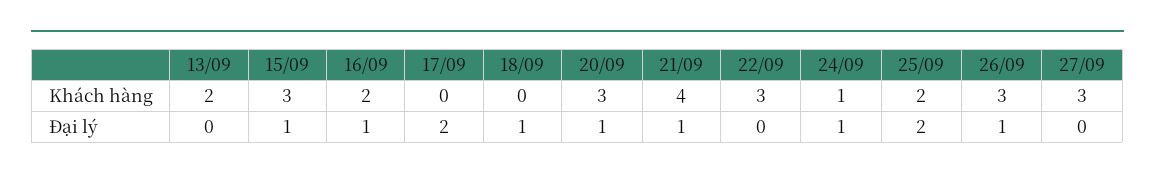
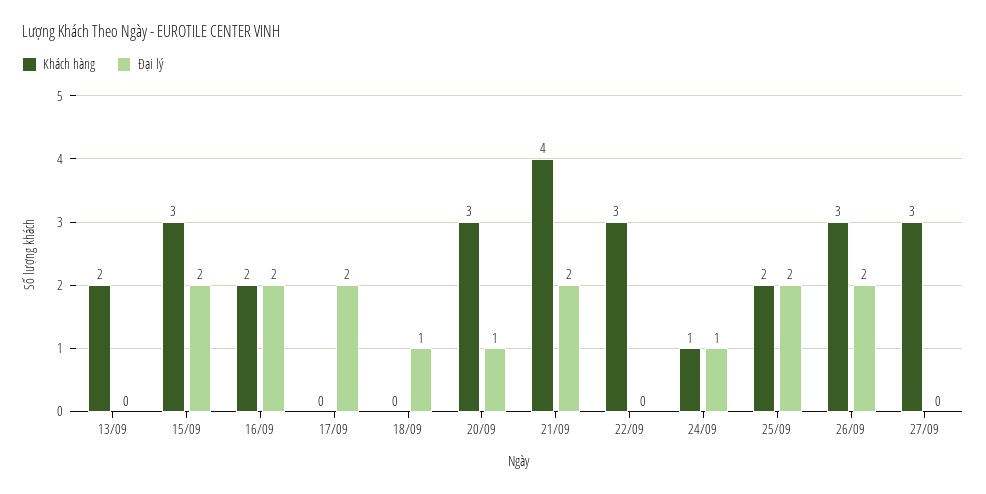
  {
    "Khách hàng": {
      "13/09": 2,
      "15/09": 3,
      "16/09": 2,
      "17/09": 0,
      "18/09": 0,
      "20/09": 3,
      "21/09": 4,
      "22/09": 3,
      "24/09": 1,
      "25/09": 2,
      "26/09": 3,
      "27/09": 3
    },
    "Đại lý": {
      "13/09": 0,
-     "15/09": 1,
+     "15/09": 2,
-     "16/09": 1,
+     "16/09": 2,
      "17/09": 2,
      "18/09": 1,
      "20/09": 1,
-     "21/09": 1,
+     "21/09": 2,
      "22/09": 0,
      "24/09": 1,
      "25/09": 2,
-     "26/09": 1,
+     "26/09": 2,
      "27/09": 0
    }
  }

